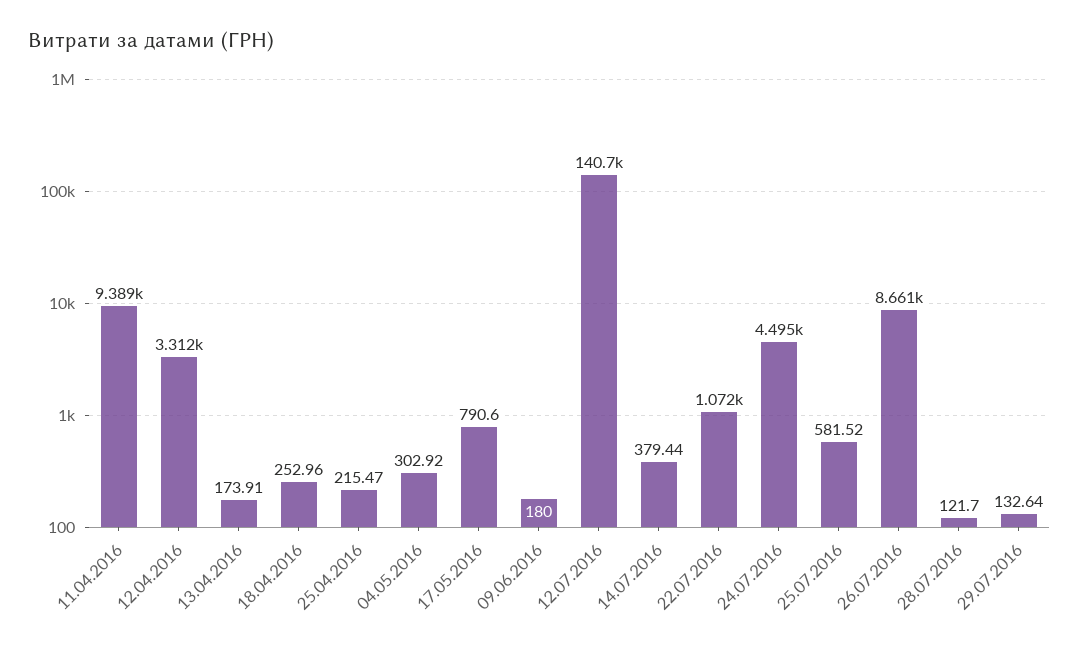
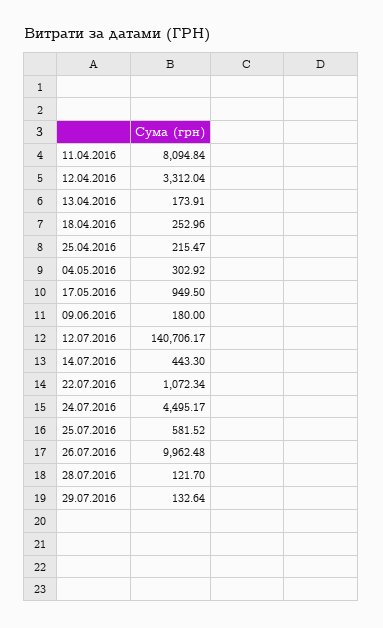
  {
-   "11.04.2016": 9389,
+   "11.04.2016": 8094.84,
    "12.04.2016": 3312.04,
    "13.04.2016": 173.91,
    "18.04.2016": 252.96,
    "25.04.2016": 215.47,
    "04.05.2016": 302.92,
-   "17.05.2016": 790.6,
+   "17.05.2016": 949.5,
    "09.06.2016": 180,
    "12.07.2016": 140706.17,
-   "14.07.2016": 379.44,
+   "14.07.2016": 443.3,
    "22.07.2016": 1072.34,
    "24.07.2016": 4495.17,
    "25.07.2016": 581.52,
-   "26.07.2016": 8661,
+   "26.07.2016": 9962.48,
    "28.07.2016": 121.7,
    "29.07.2016": 132.64
  }

